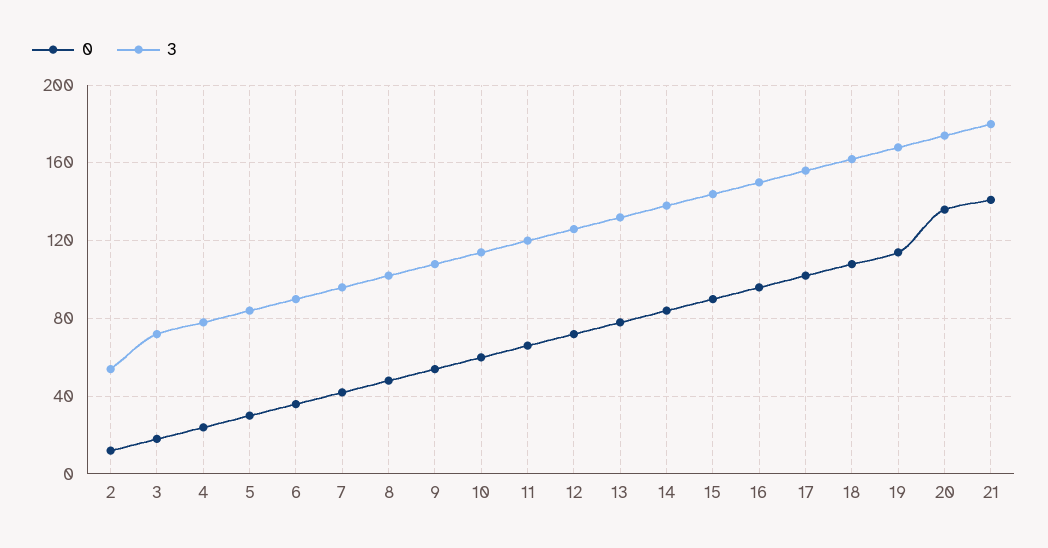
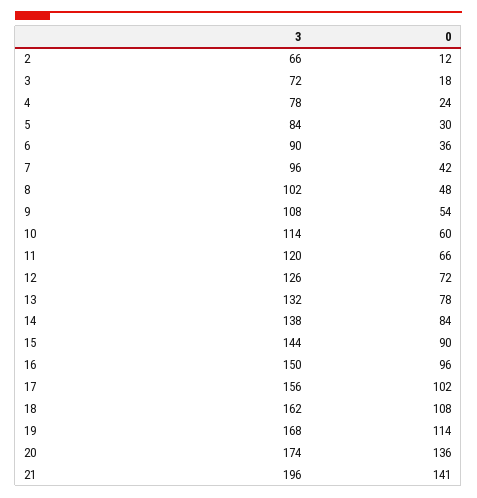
  {
    "0": {
      "2": 12,
      "3": 18,
      "4": 24,
      "5": 30,
      "6": 36,
      "7": 42,
      "8": 48,
      "9": 54,
      "10": 60,
      "11": 66,
      "12": 72,
      "13": 78,
      "14": 84,
      "15": 90,
      "16": 96,
      "17": 102,
      "18": 108,
      "19": 114,
      "20": 136,
      "21": 141
    },
    "3": {
-     "2": 55,
+     "2": 66,
      "3": 72,
      "4": 78,
      "5": 84,
      "6": 90,
      "7": 96,
      "8": 102,
      "9": 108,
      "10": 114,
      "11": 120,
      "12": 126,
      "13": 132,
      "14": 138,
      "15": 144,
      "16": 150,
      "17": 156,
      "18": 162,
      "19": 168,
      "20": 174,
-     "21": 180
+     "21": 196
    }
  }

